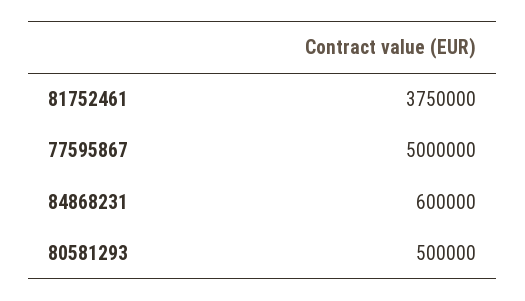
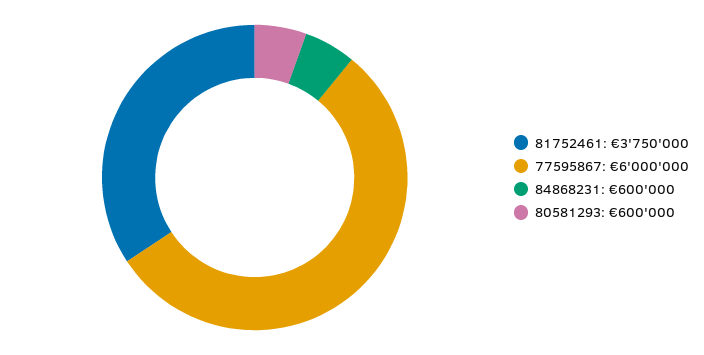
  {
    "81752461": 3750000,
-   "77595867": 5000000,
+   "77595867": 6000000,
    "84868231": 600000,
-   "80581293": 500000
+   "80581293": 600000
  }

